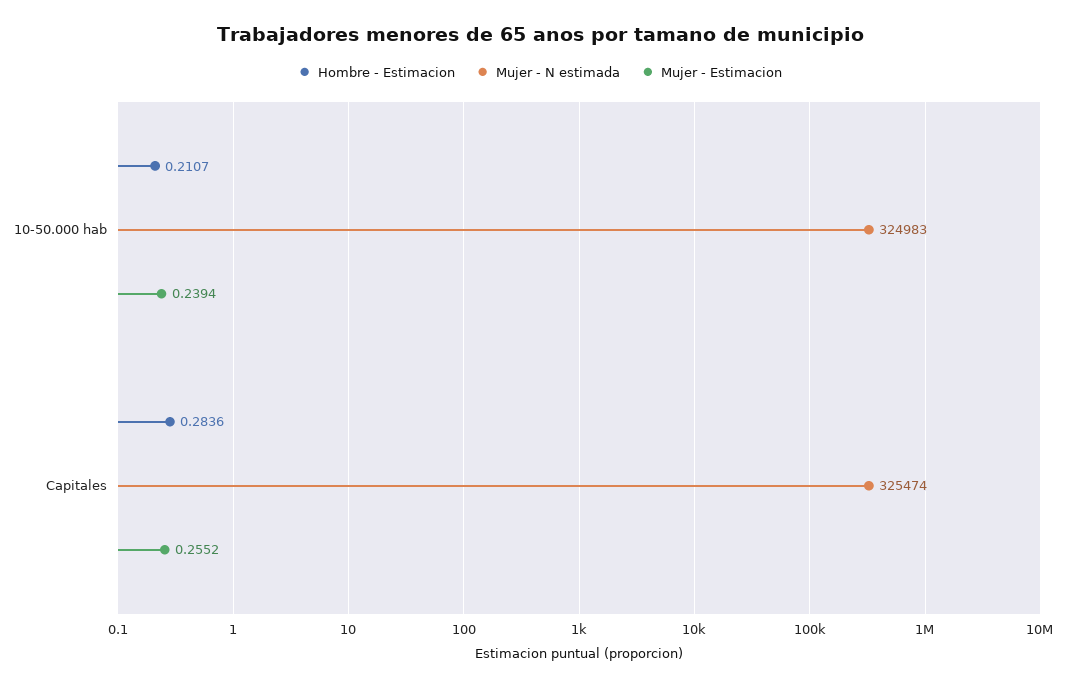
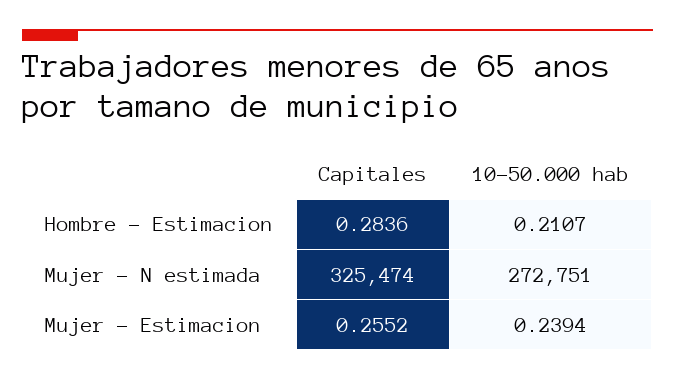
  {
    "Hombre - Estimacion": {
      "10-50.000 hab": 0.2107,
      "Capitales": 0.2836
    },
    "Mujer - N estimada": {
-     "10-50.000 hab": 324983,
+     "10-50.000 hab": 272751,
      "Capitales": 325474
    },
    "Mujer - Estimacion": {
      "10-50.000 hab": 0.2394,
      "Capitales": 0.2552
    }
  }

